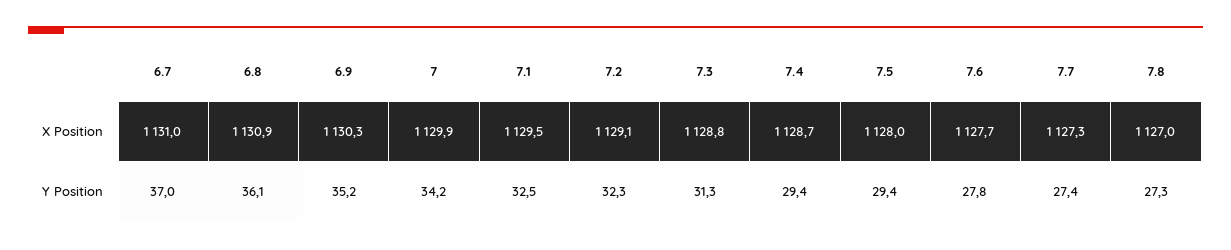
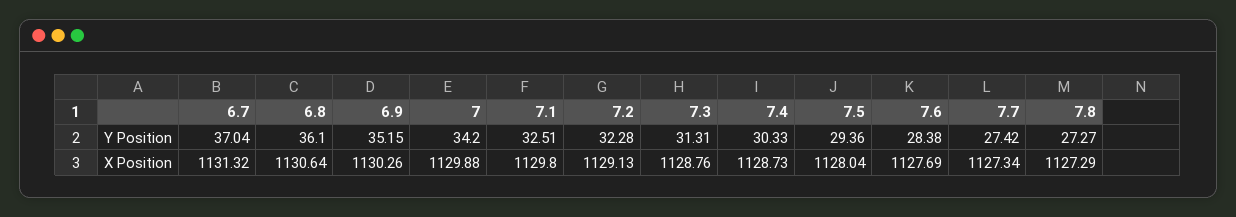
  {
    "6.7": {
-     "X Position": 1131,
+     "X Position": 1131.32,
      "Y Position": 37.04
    },
    "6.8": {
-     "X Position": 1130.9,
+     "X Position": 1130.64,
      "Y Position": 36.1
    },
    "6.9": {
      "X Position": 1130.26,
      "Y Position": 35.15
    },
    "7": {
      "X Position": 1129.88,
      "Y Position": 34.2
    },
    "7.1": {
-     "X Position": 1129.5,
+     "X Position": 1129.8,
      "Y Position": 32.51
    },
    "7.2": {
      "X Position": 1129.13,
      "Y Position": 32.28
    },
    "7.3": {
      "X Position": 1128.76,
      "Y Position": 31.31
    },
    "7.4": {
      "X Position": 1128.73,
-     "Y Position": 29.4
+     "Y Position": 30.33
    },
    "7.5": {
      "X Position": 1128.04,
      "Y Position": 29.36
    },
    "7.6": {
      "X Position": 1127.69,
-     "Y Position": 27.8
+     "Y Position": 28.38
    },
    "7.7": {
      "X Position": 1127.34,
      "Y Position": 27.42
    },
    "7.8": {
-     "X Position": 1127,
+     "X Position": 1127.29,
      "Y Position": 27.27
    }
  }

